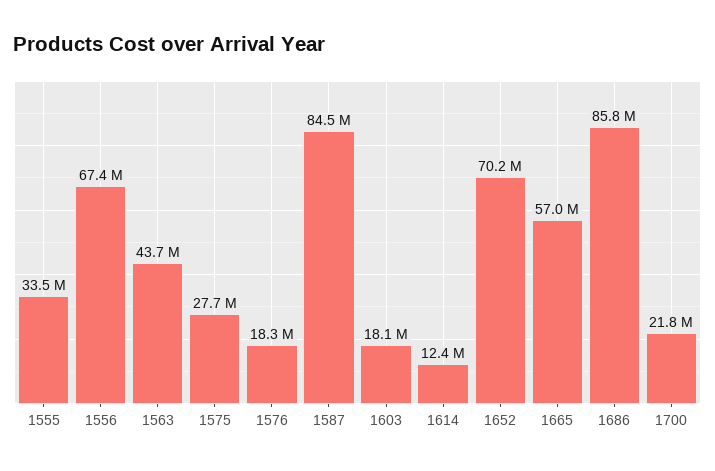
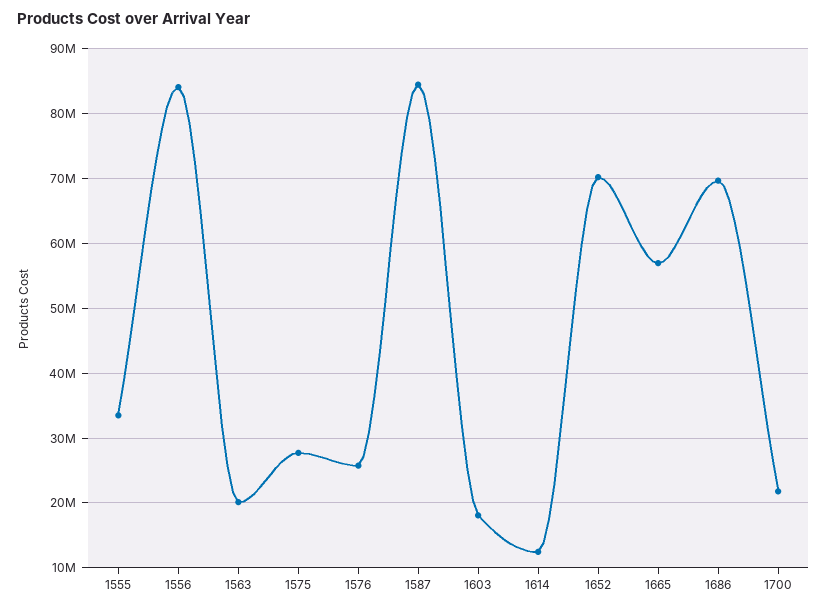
  {
    "1555": 33500000,
-   "1556": 67400000,
+   "1556": 84000000,
-   "1563": 43700000,
+   "1563": 20000000,
    "1575": 27700000,
-   "1576": 18300000,
+   "1576": 26000000,
    "1587": 84500000,
    "1603": 18100000,
    "1614": 12400000,
    "1652": 70200000,
    "1665": 57000000,
-   "1686": 85800000,
+   "1686": 70000000,
    "1700": 21800000
  }

